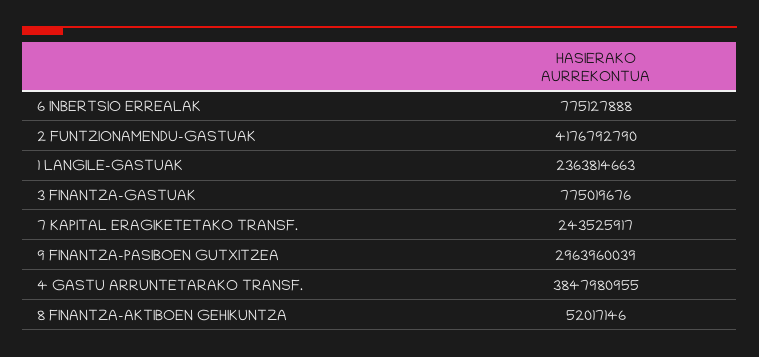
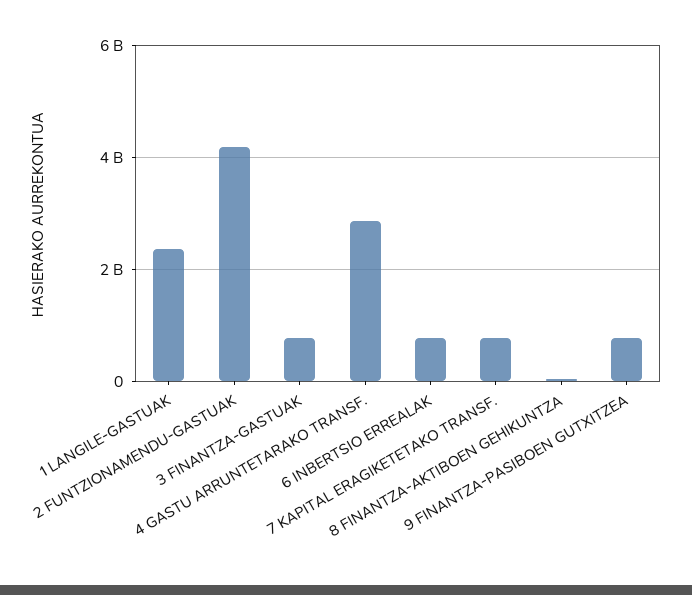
  {
    "6 INBERTSIO ERREALAK": 775127888,
    "2 FUNTZIONAMENDU-GASTUAK": 4176792790,
    "1 LANGILE-GASTUAK": 2363814663,
    "3 FINANTZA-GASTUAK": 775019676,
-   "7 KAPITAL ERAGIKETETAKO TRANSF.": 243525917,
+   "7 KAPITAL ERAGIKETETAKO TRANSF.": 800000000,
-   "9 FINANTZA-PASIBOEN GUTXITZEA": 2963960039,
+   "9 FINANTZA-PASIBOEN GUTXITZEA": 800000000,
-   "4 GASTU ARRUNTETARAKO TRANSF.": 3847980955,
+   "4 GASTU ARRUNTETARAKO TRANSF.": 2800000000,
    "8 FINANTZA-AKTIBOEN GEHIKUNTZA": 52017146
  }

